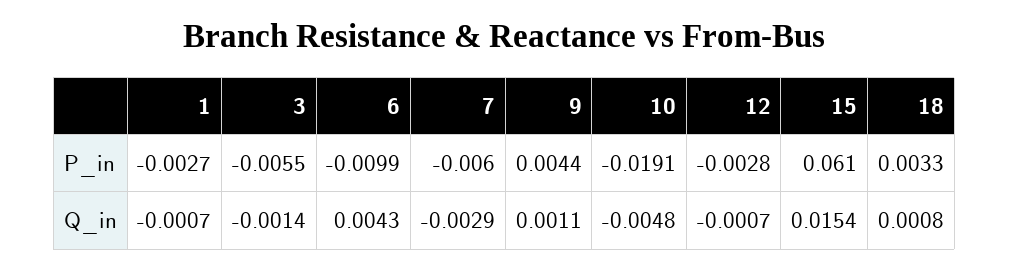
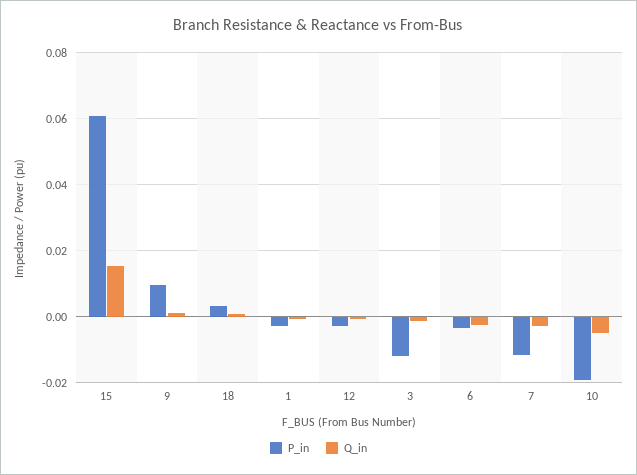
  {
    "P_in": {
      "1": -0.0027,
-     "3": -0.0055,
+     "3": -0.012,
-     "6": -0.0099,
+     "6": -0.004,
-     "7": -0.006,
+     "7": -0.012,
-     "9": 0.0044,
+     "9": 0.01,
      "10": -0.0191,
      "12": -0.0028,
      "15": 0.061,
      "18": 0.0033
    },
    "Q_in": {
      "1": -0.0007,
      "3": -0.0014,
-     "6": 0.0043,
+     "6": -0.002,
      "7": -0.0029,
      "9": 0.0011,
      "10": -0.0048,
      "12": -0.0007,
      "15": 0.0154,
      "18": 0.0008
    }
  }

